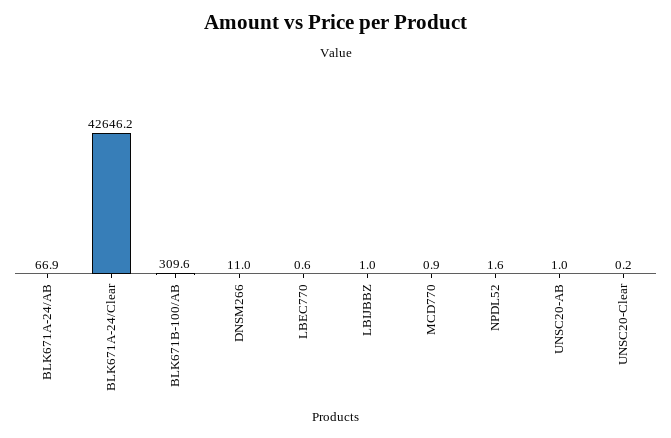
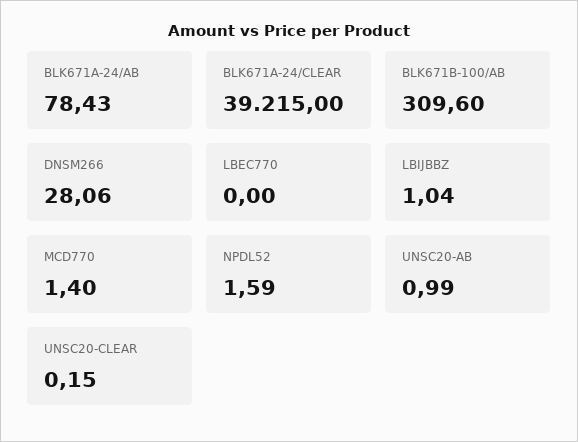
  {
-   "BLK671A-24/AB": 66.9,
+   "BLK671A-24/AB": 78.43,
-   "BLK671A-24/Clear": 42646.2,
+   "BLK671A-24/Clear": 39215,
    "BLK671B-100/AB": 309.6,
-   "DNSM266": 11,
+   "DNSM266": 28.06,
-   "LBEC770": 0.6,
+   "LBEC770": 0,
    "LBIJBBZ": 1.04,
-   "MCD770": 0.9,
+   "MCD770": 1.4,
    "NPDL52": 1.59,
    "UNSC20-AB": 0.99,
    "UNSC20-Clear": 0.15
  }

